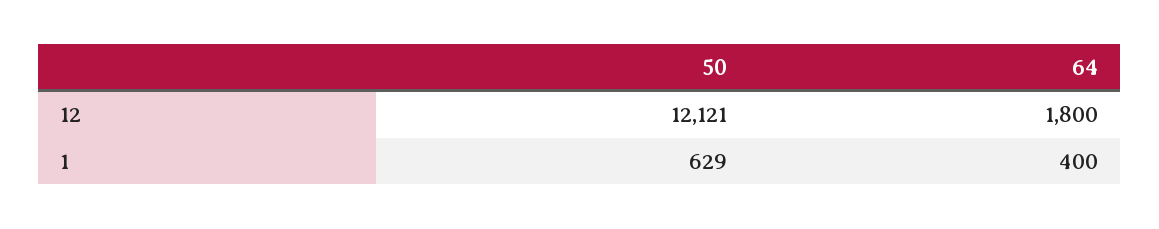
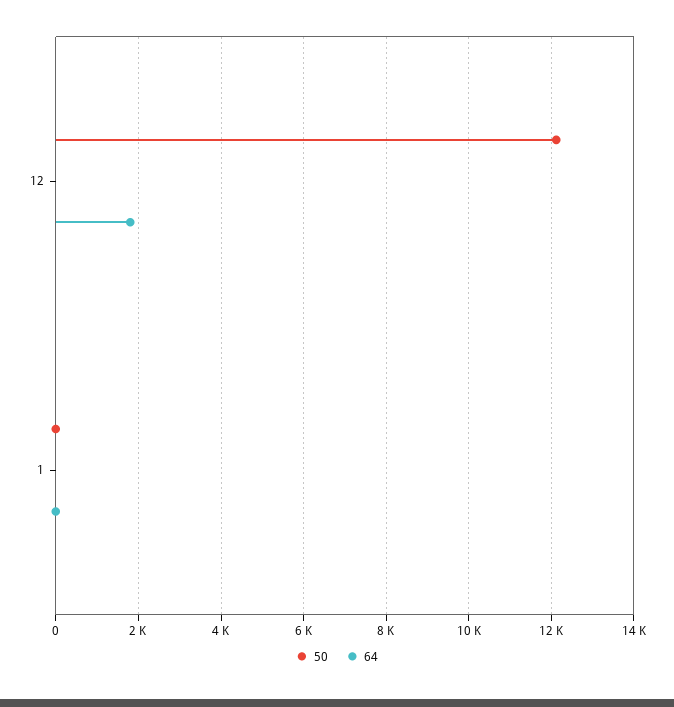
  {
    "50": {
      "12": 12121,
-     "1": 629
+     "1": 0
    },
    "64": {
      "12": 1800,
-     "1": 400
+     "1": 0
    }
  }

